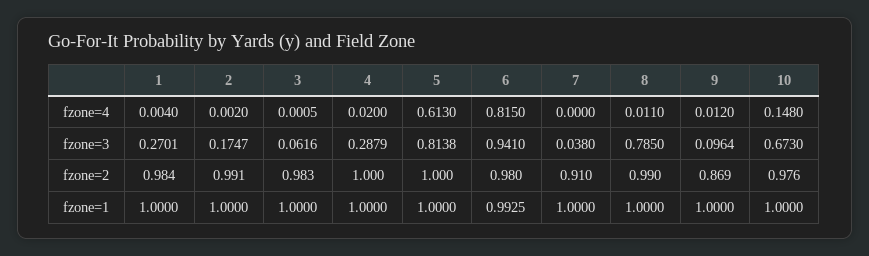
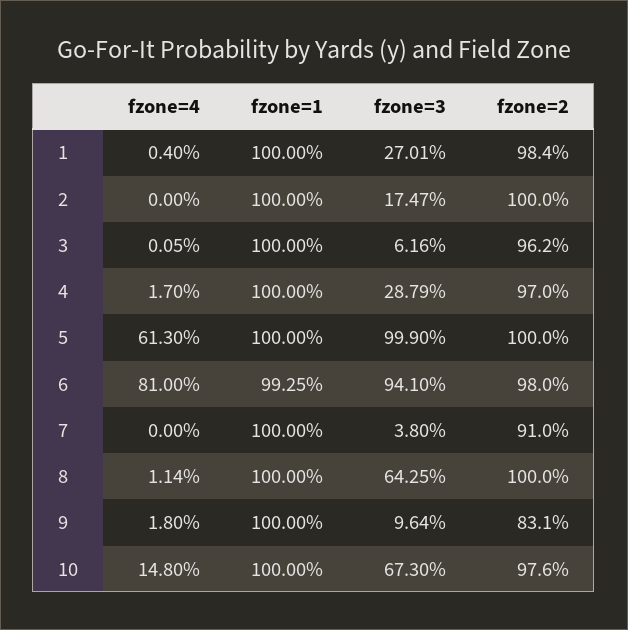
  {
    "1": {
      "fzone=4": 0.004,
      "fzone=3": 0.2701,
      "fzone=2": 0.984,
      "fzone=1": 1
    },
    "2": {
-     "fzone=4": 0.002,
+     "fzone=4": 0,
      "fzone=3": 0.1747,
-     "fzone=2": 0.991,
+     "fzone=2": 1,
      "fzone=1": 1
    },
    "3": {
      "fzone=4": 0.0005,
      "fzone=3": 0.0616,
-     "fzone=2": 0.983,
+     "fzone=2": 0.962,
      "fzone=1": 1
    },
    "4": {
-     "fzone=4": 0.02,
+     "fzone=4": 0.017,
      "fzone=3": 0.2879,
-     "fzone=2": 1,
+     "fzone=2": 0.97,
      "fzone=1": 1
    },
    "5": {
      "fzone=4": 0.613,
-     "fzone=3": 0.8138,
+     "fzone=3": 0.999,
      "fzone=2": 1,
      "fzone=1": 1
    },
    "6": {
-     "fzone=4": 0.815,
+     "fzone=4": 0.81,
      "fzone=3": 0.941,
      "fzone=2": 0.98,
      "fzone=1": 0.9925
    },
    "7": {
      "fzone=4": 0,
      "fzone=3": 0.038,
      "fzone=2": 0.91,
      "fzone=1": 1
    },
    "8": {
-     "fzone=4": 0.011,
+     "fzone=4": 0.0114,
-     "fzone=3": 0.785,
+     "fzone=3": 0.6425,
-     "fzone=2": 0.99,
+     "fzone=2": 1,
      "fzone=1": 1
    },
    "9": {
-     "fzone=4": 0.012,
+     "fzone=4": 0.018,
      "fzone=3": 0.0964,
-     "fzone=2": 0.869,
+     "fzone=2": 0.831,
      "fzone=1": 1
    },
    "10": {
      "fzone=4": 0.148,
      "fzone=3": 0.673,
      "fzone=2": 0.976,
      "fzone=1": 1
    }
  }

